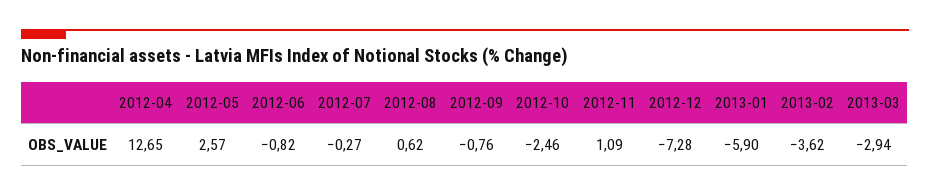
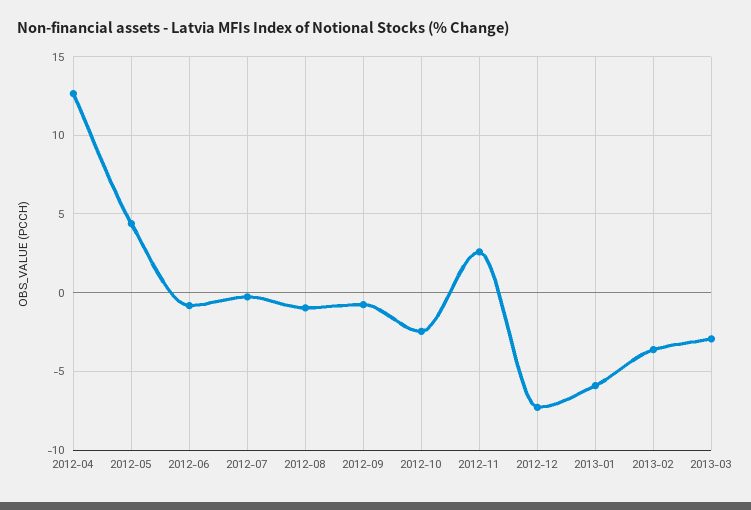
  {
    "2012-04": 12.65,
-   "2012-05": 2.57,
+   "2012-05": 4.5,
    "2012-06": -0.82,
    "2012-07": -0.27,
-   "2012-08": 0.62,
+   "2012-08": -1,
    "2012-09": -0.76,
    "2012-10": -2.46,
-   "2012-11": 1.09,
+   "2012-11": 2.5,
    "2012-12": -7.28,
    "2013-01": -5.9,
    "2013-02": -3.62,
    "2013-03": -2.94
  }

